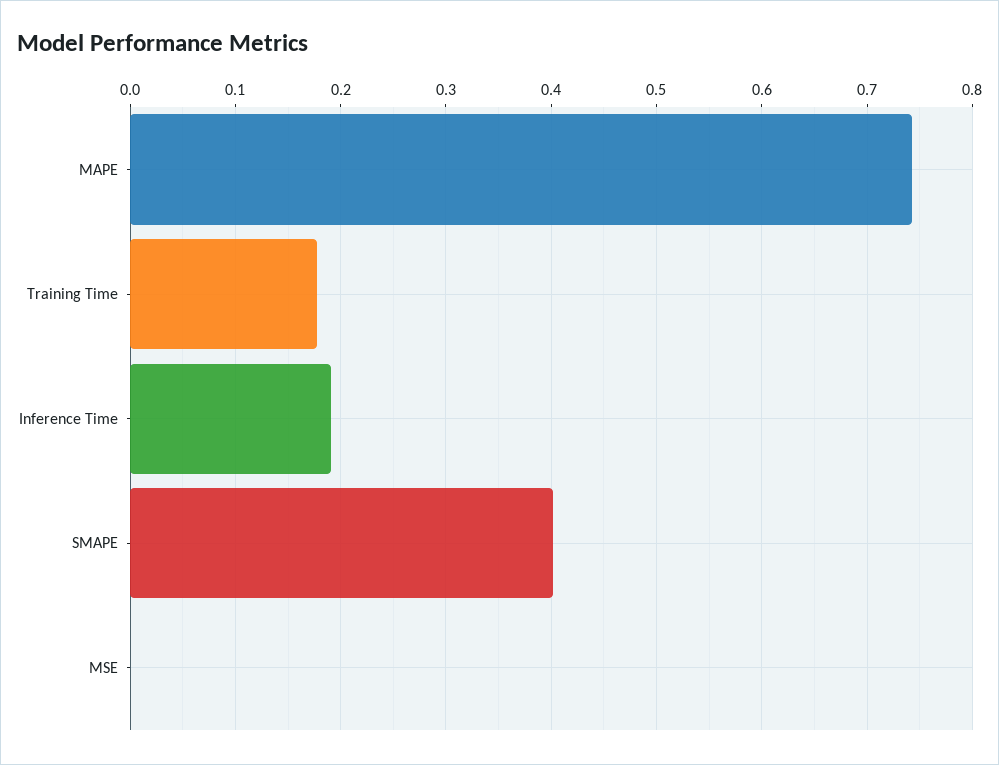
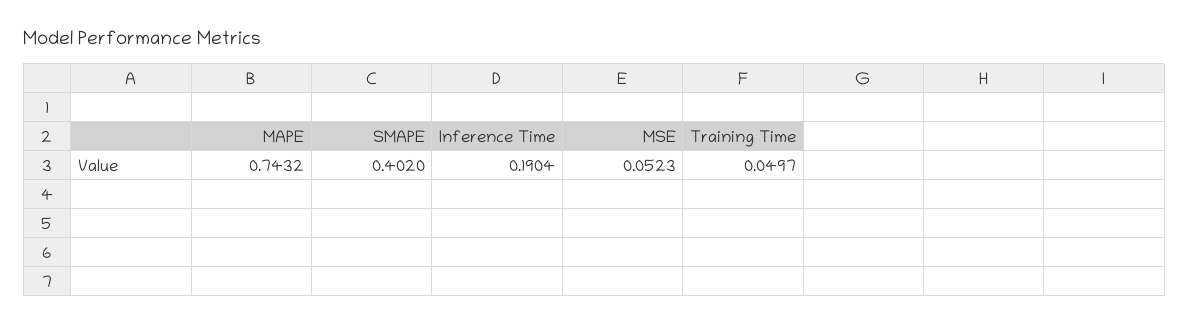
  {
    "MAPE": 0.7432,
-   "Training Time": 0.18,
+   "Training Time": 0.0497,
    "Inference Time": 0.1904,
    "SMAPE": 0.402,
-   "MSE": 0
+   "MSE": 0.0523
  }

